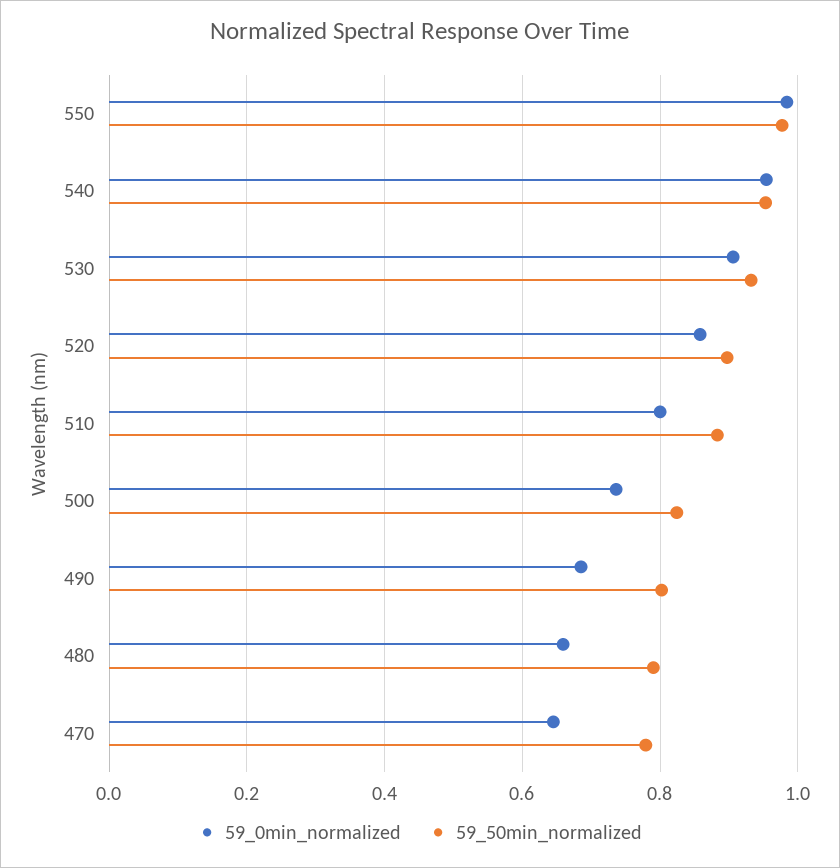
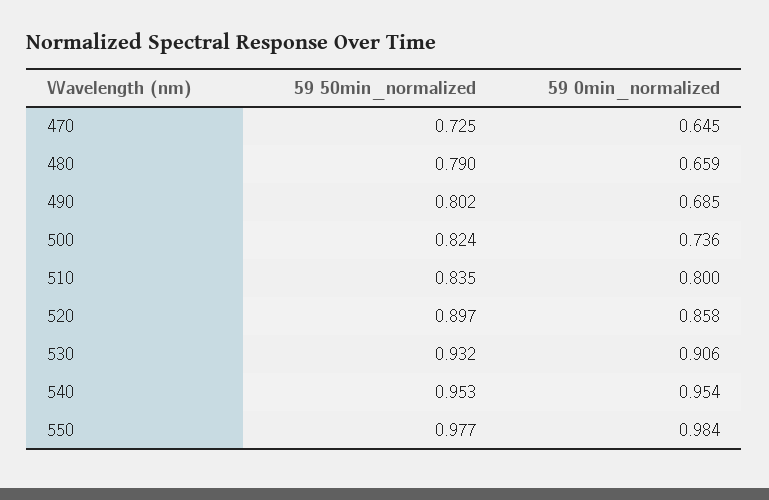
  {
    "59_0min_normalized": {
      "550": 0.984,
      "540": 0.954,
      "530": 0.906,
      "520": 0.858,
      "510": 0.8,
      "500": 0.736,
      "490": 0.685,
      "480": 0.659,
      "470": 0.645
    },
    "59_50min_normalized": {
      "550": 0.977,
      "540": 0.953,
      "530": 0.932,
      "520": 0.897,
-     "510": 0.88,
+     "510": 0.835,
      "500": 0.824,
      "490": 0.802,
      "480": 0.79,
-     "470": 0.78
+     "470": 0.725
    }
  }

